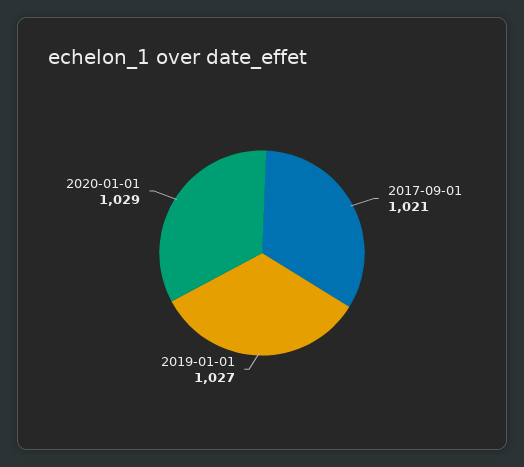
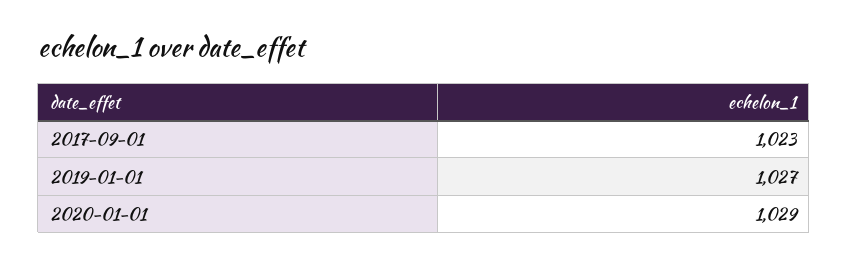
  {
-   "2017-09-01": 1021,
+   "2017-09-01": 1023,
    "2019-01-01": 1027,
    "2020-01-01": 1029
  }

